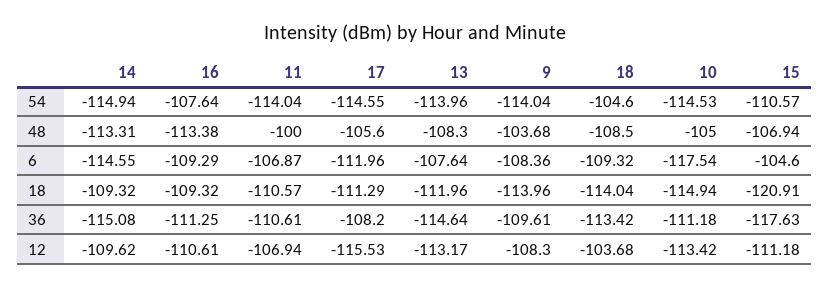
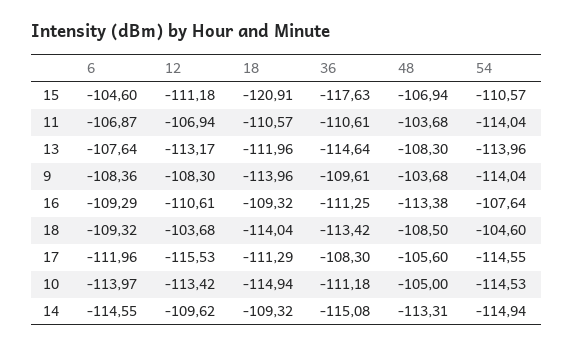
  {
    "14": {
      "54": -114.94,
      "48": -113.31,
      "6": -114.55,
      "18": -109.32,
      "36": -115.08,
      "12": -109.62
    },
    "16": {
      "54": -107.64,
      "48": -113.38,
      "6": -109.29,
      "18": -109.32,
      "36": -111.25,
      "12": -110.61
    },
    "11": {
      "54": -114.04,
-     "48": -100,
+     "48": -103.68,
      "6": -106.87,
      "18": -110.57,
      "36": -110.61,
      "12": -106.94
    },
    "17": {
      "54": -114.55,
      "48": -105.6,
      "6": -111.96,
      "18": -111.29,
-     "36": -108.2,
+     "36": -108.3,
      "12": -115.53
    },
    "13": {
      "54": -113.96,
      "48": -108.3,
      "6": -107.64,
      "18": -111.96,
      "36": -114.64,
      "12": -113.17
    },
    "9": {
      "54": -114.04,
      "48": -103.68,
      "6": -108.36,
      "18": -113.96,
      "36": -109.61,
      "12": -108.3
    },
    "18": {
      "54": -104.6,
      "48": -108.5,
      "6": -109.32,
      "18": -114.04,
      "36": -113.42,
      "12": -103.68
    },
    "10": {
      "54": -114.53,
      "48": -105,
-     "6": -117.54,
+     "6": -113.97,
      "18": -114.94,
      "36": -111.18,
      "12": -113.42
    },
    "15": {
      "54": -110.57,
      "48": -106.94,
      "6": -104.6,
      "18": -120.91,
      "36": -117.63,
      "12": -111.18
    }
  }

